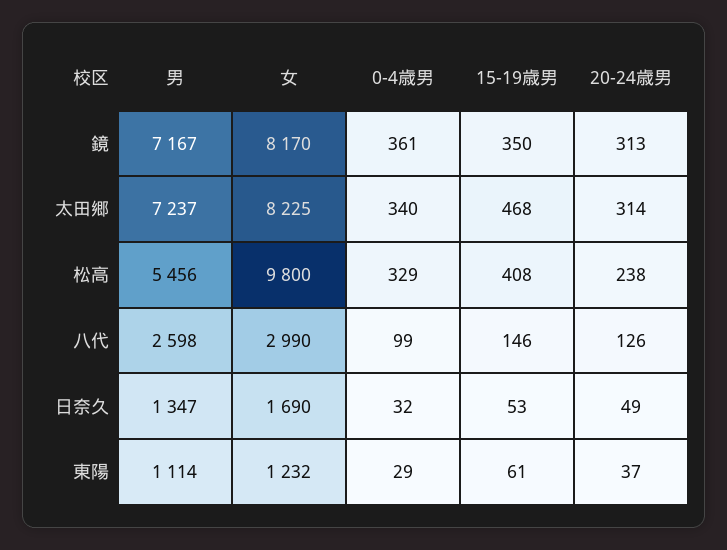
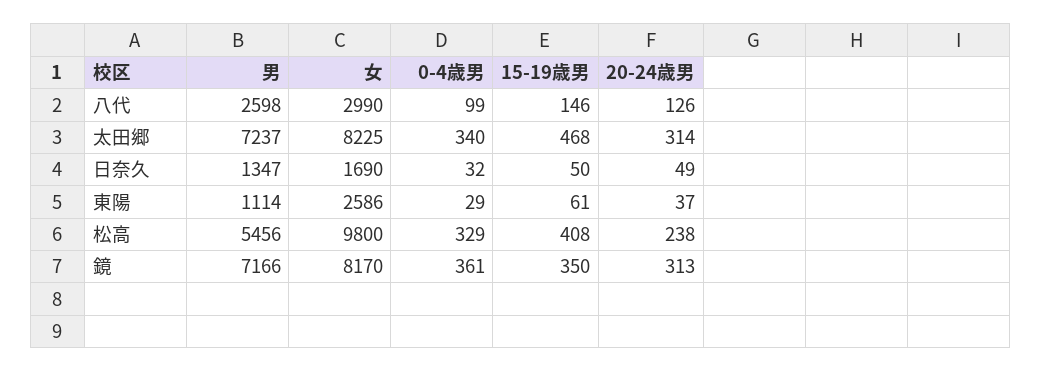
  {
    "男": {
-     "鏡": 7167,
+     "鏡": 7166,
      "太田郷": 7237,
      "松高": 5456,
      "八代": 2598,
      "日奈久": 1347,
      "東陽": 1114
    },
    "女": {
      "鏡": 8170,
      "太田郷": 8225,
      "松高": 9800,
      "八代": 2990,
      "日奈久": 1690,
-     "東陽": 1232
+     "東陽": 2586
    },
    "0-4歳男": {
      "鏡": 361,
      "太田郷": 340,
      "松高": 329,
      "八代": 99,
      "日奈久": 32,
      "東陽": 29
    },
    "15-19歳男": {
      "鏡": 350,
      "太田郷": 468,
      "松高": 408,
      "八代": 146,
-     "日奈久": 53,
+     "日奈久": 50,
      "東陽": 61
    },
    "20-24歳男": {
      "鏡": 313,
      "太田郷": 314,
      "松高": 238,
      "八代": 126,
      "日奈久": 49,
      "東陽": 37
    }
  }

